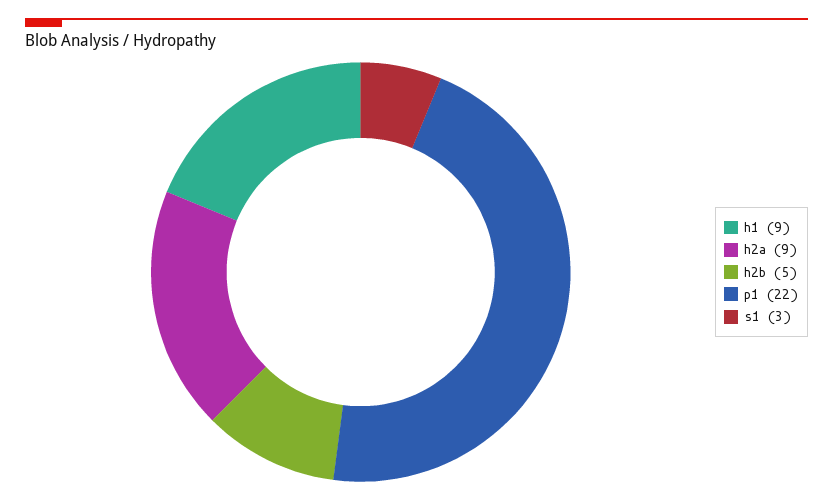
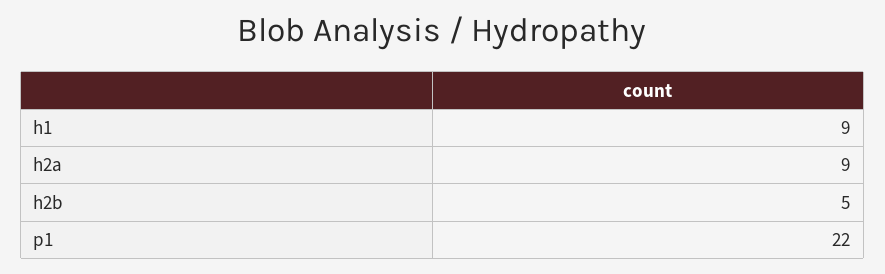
  {
    "h1": 9,
    "h2a": 9,
    "h2b": 5,
-   "p1": 22,
+   "p1": 22
-   "s1": 3
  }

